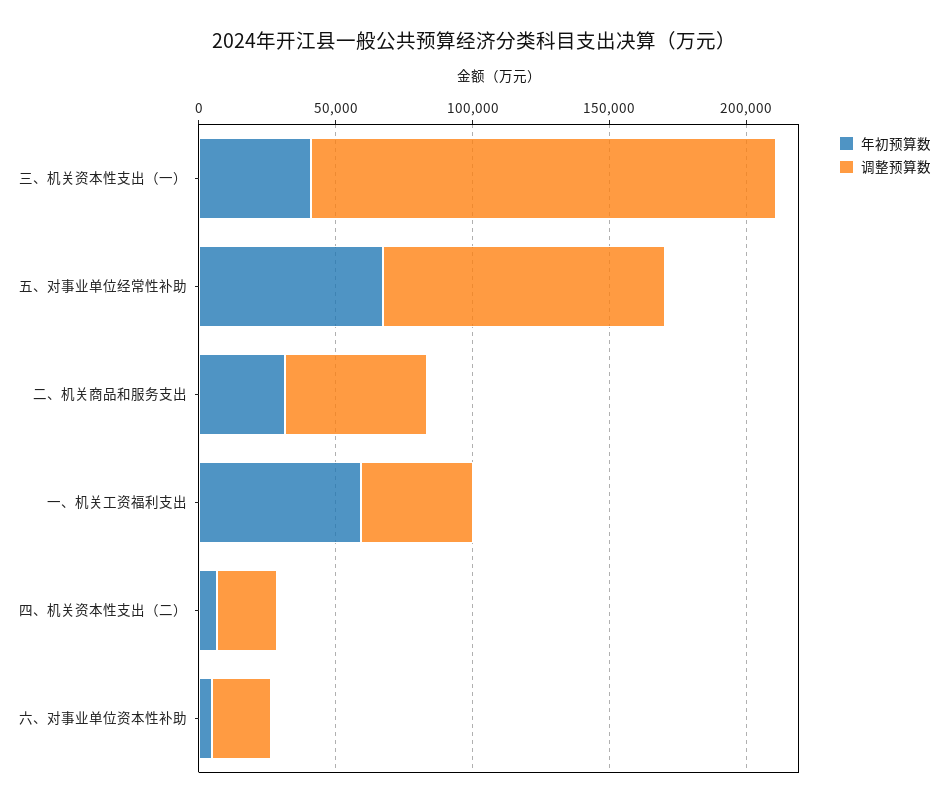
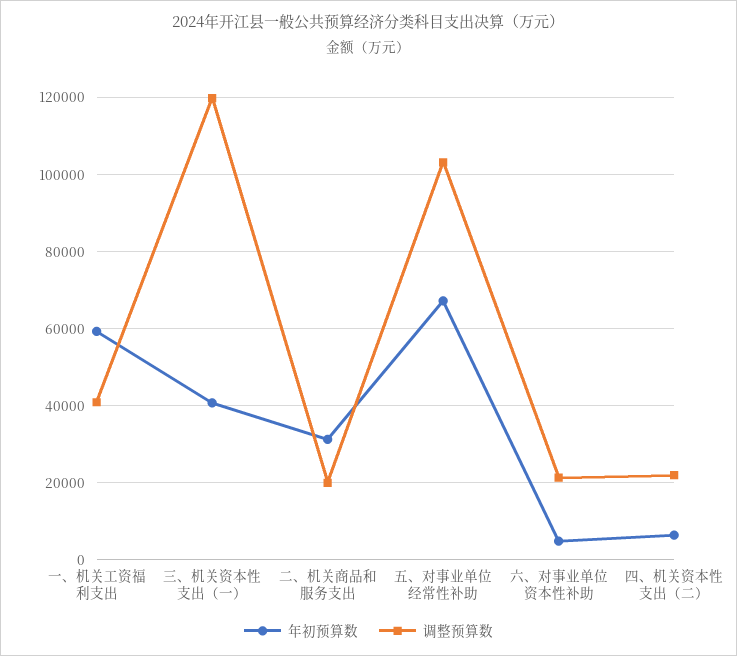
  {
    "年初预算数": {
      "三、机关资本性支出（一）": 40000,
      "五、对事业单位经常性补助": 68000,
      "二、机关商品和服务支出": 32000,
      "一、机关工资福利支出": 60000,
      "四、机关资本性支出（二）": 6000,
      "六、对事业单位资本性补助": 4000
    },
    "调整预算数": {
-     "三、机关资本性支出（一）": 170000,
+     "三、机关资本性支出（一）": 120000,
      "五、对事业单位经常性补助": 104000,
-     "二、机关商品和服务支出": 50000,
+     "二、机关商品和服务支出": 20000,
      "一、机关工资福利支出": 40000,
      "四、机关资本性支出（二）": 22000,
      "六、对事业单位资本性补助": 22000
    }
  }

